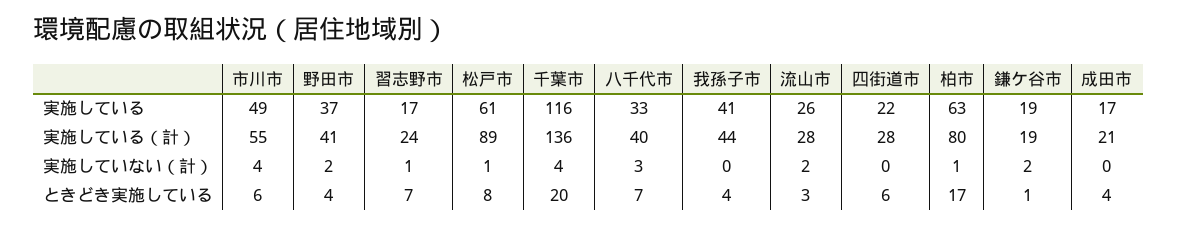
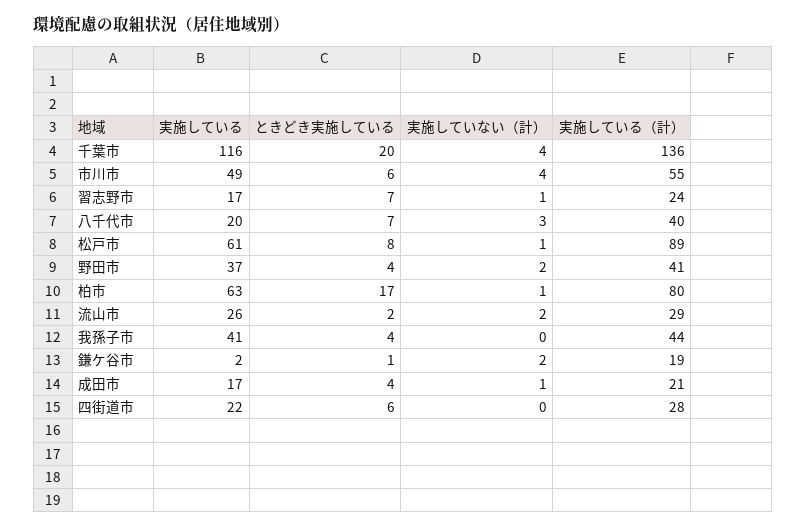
  {
    "市川市": {
      "実施している": 49,
      "実施している（計）": 55,
      "実施していない（計）": 4,
      "ときどき実施している": 6
    },
    "野田市": {
      "実施している": 37,
      "実施している（計）": 41,
      "実施していない（計）": 2,
      "ときどき実施している": 4
    },
    "習志野市": {
      "実施している": 17,
      "実施している（計）": 24,
      "実施していない（計）": 1,
      "ときどき実施している": 7
    },
    "松戸市": {
      "実施している": 61,
      "実施している（計）": 89,
      "実施していない（計）": 1,
      "ときどき実施している": 8
    },
    "千葉市": {
      "実施している": 116,
      "実施している（計）": 136,
      "実施していない（計）": 4,
      "ときどき実施している": 20
    },
    "八千代市": {
-     "実施している": 33,
+     "実施している": 20,
      "実施している（計）": 40,
      "実施していない（計）": 3,
      "ときどき実施している": 7
    },
    "我孫子市": {
      "実施している": 41,
      "実施している（計）": 44,
      "実施していない（計）": 0,
      "ときどき実施している": 4
    },
    "流山市": {
      "実施している": 26,
-     "実施している（計）": 28,
+     "実施している（計）": 29,
      "実施していない（計）": 2,
-     "ときどき実施している": 3
+     "ときどき実施している": 2
    },
    "四街道市": {
      "実施している": 22,
      "実施している（計）": 28,
      "実施していない（計）": 0,
      "ときどき実施している": 6
    },
    "柏市": {
      "実施している": 63,
      "実施している（計）": 80,
      "実施していない（計）": 1,
      "ときどき実施している": 17
    },
    "鎌ケ谷市": {
-     "実施している": 19,
+     "実施している": 2,
      "実施している（計）": 19,
      "実施していない（計）": 2,
      "ときどき実施している": 1
    },
    "成田市": {
      "実施している": 17,
      "実施している（計）": 21,
-     "実施していない（計）": 0,
+     "実施していない（計）": 1,
      "ときどき実施している": 4
    }
  }

